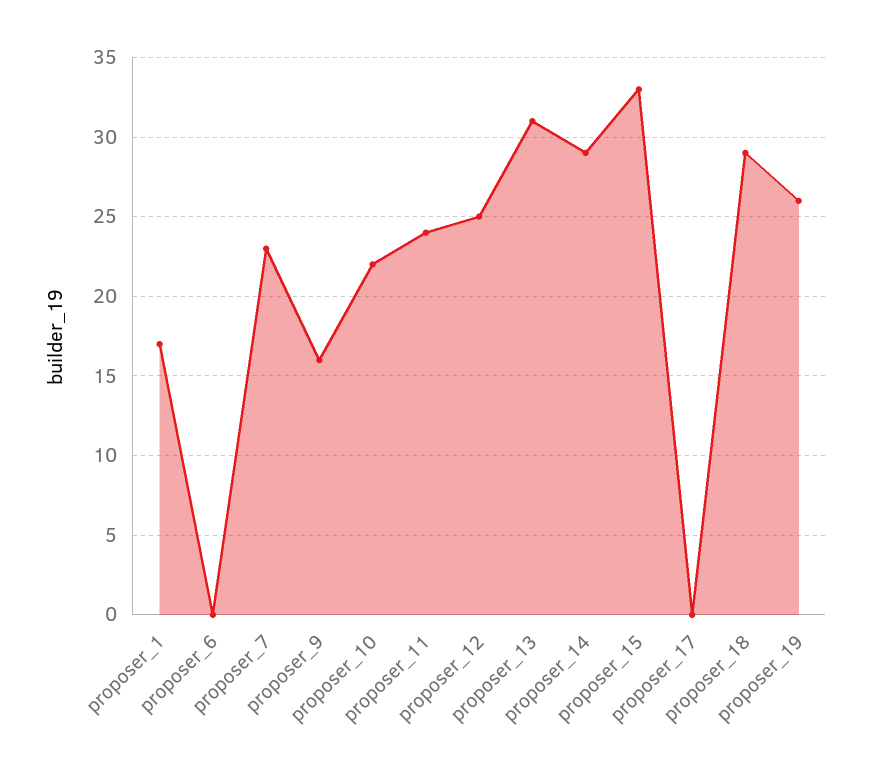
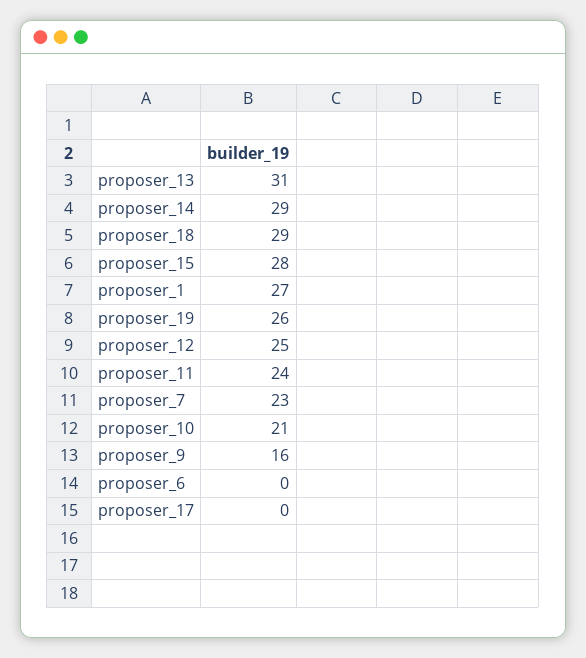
  {
-   "proposer_1": 17,
+   "proposer_1": 27,
    "proposer_6": 0,
    "proposer_7": 23,
    "proposer_9": 16,
-   "proposer_10": 22,
+   "proposer_10": 21,
    "proposer_11": 24,
    "proposer_12": 25,
    "proposer_13": 31,
    "proposer_14": 29,
-   "proposer_15": 33,
+   "proposer_15": 28,
    "proposer_17": 0,
    "proposer_18": 29,
    "proposer_19": 26
  }

